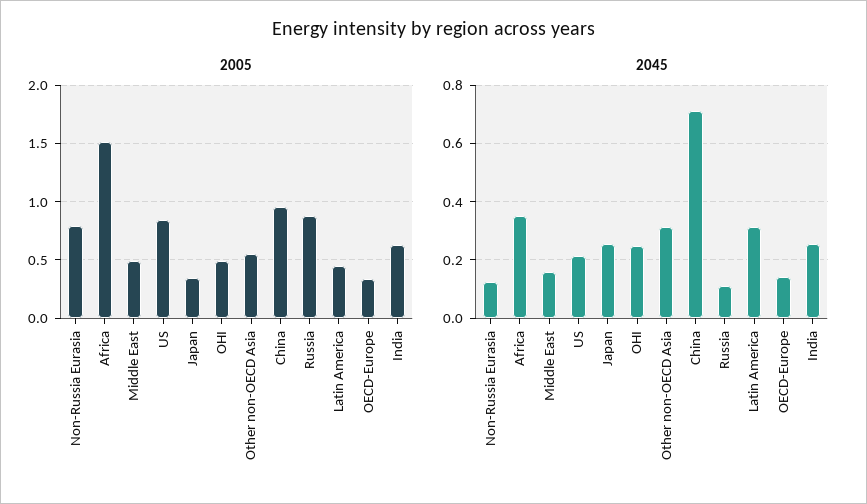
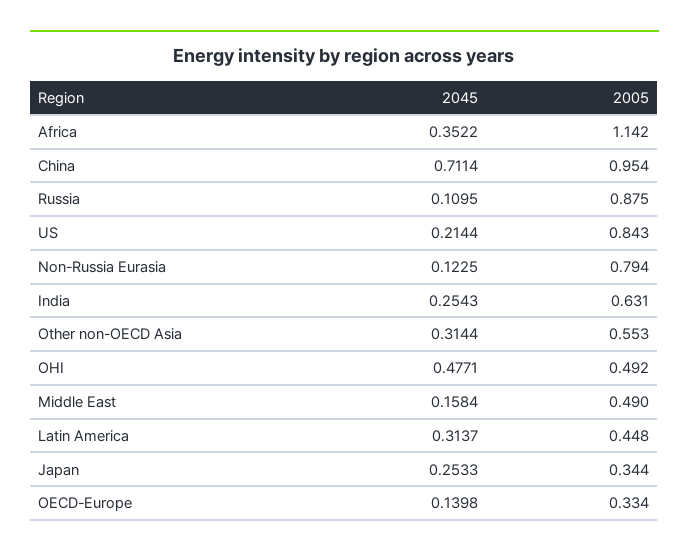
  {
    "2005": {
      "Non-Russia Eurasia": 0.794,
-     "Africa": 1.5,
+     "Africa": 1.142,
      "Middle East": 0.49,
      "US": 0.843,
      "Japan": 0.344,
      "OHI": 0.492,
      "Other non-OECD Asia": 0.553,
      "China": 0.954,
      "Russia": 0.875,
      "Latin America": 0.448,
      "OECD-Europe": 0.334,
      "India": 0.631
    },
    "2045": {
      "Non-Russia Eurasia": 0.1225,
      "Africa": 0.3522,
      "Middle East": 0.1584,
      "US": 0.2144,
      "Japan": 0.2533,
-     "OHI": 0.25,
+     "OHI": 0.4771,
      "Other non-OECD Asia": 0.3144,
      "China": 0.7114,
      "Russia": 0.1095,
      "Latin America": 0.3137,
      "OECD-Europe": 0.1398,
      "India": 0.2543
    }
  }

